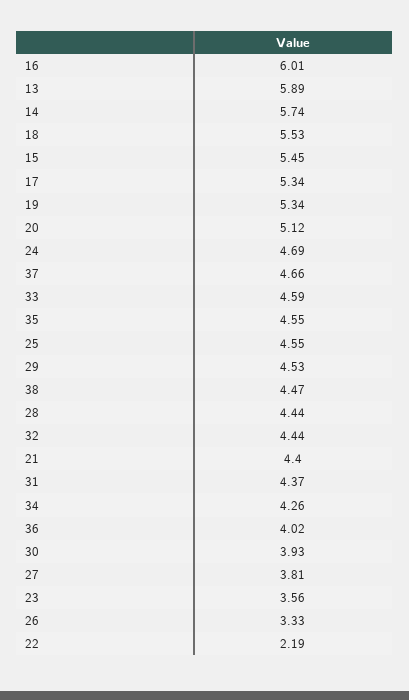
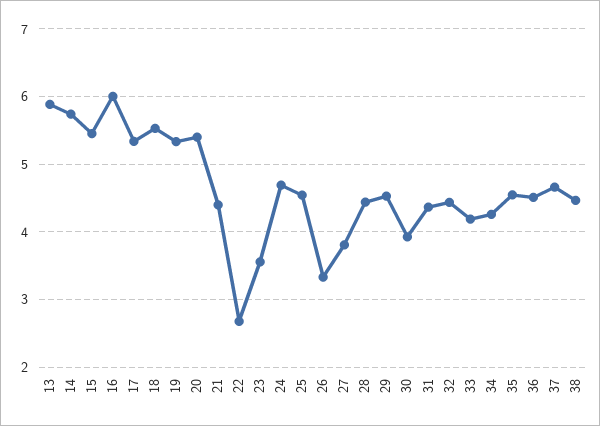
  {
    "16": 6.01,
    "13": 5.89,
    "14": 5.74,
    "18": 5.53,
    "15": 5.45,
    "17": 5.34,
    "19": 5.34,
-   "20": 5.12,
+   "20": 5.4,
    "24": 4.69,
    "37": 4.66,
-   "33": 4.59,
+   "33": 4.2,
    "35": 4.55,
    "25": 4.55,
    "29": 4.53,
    "38": 4.47,
    "28": 4.44,
    "32": 4.44,
    "21": 4.4,
    "31": 4.37,
    "34": 4.26,
-   "36": 4.02,
+   "36": 4.5,
    "30": 3.93,
    "27": 3.81,
    "23": 3.56,
    "26": 3.33,
-   "22": 2.19
+   "22": 2.7
  }

